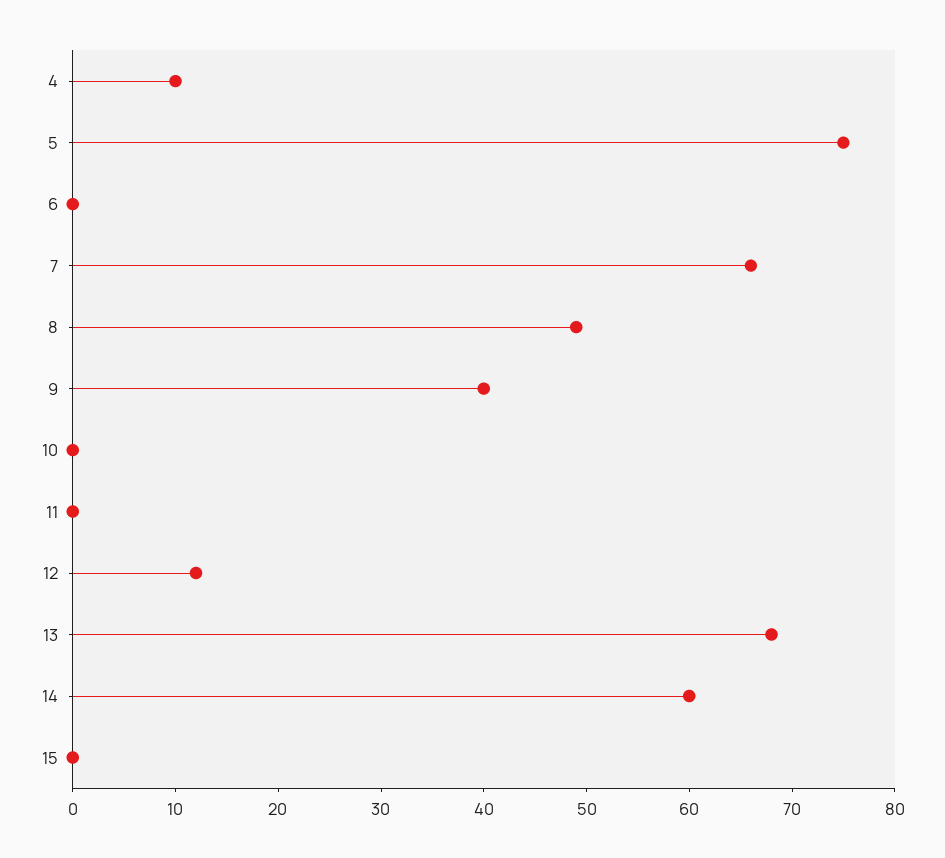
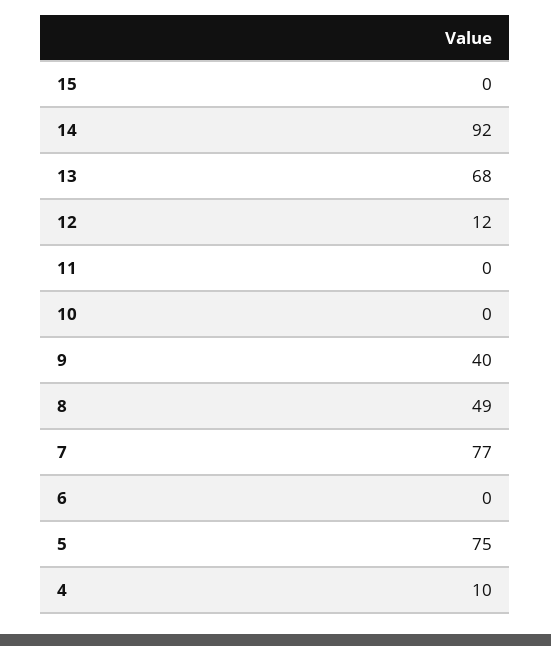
  {
    "4": 10,
    "5": 75,
    "6": 0,
-   "7": 66,
+   "7": 77,
    "8": 49,
    "9": 40,
    "10": 0,
    "11": 0,
    "12": 12,
    "13": 68,
-   "14": 60,
+   "14": 92,
    "15": 0
  }

